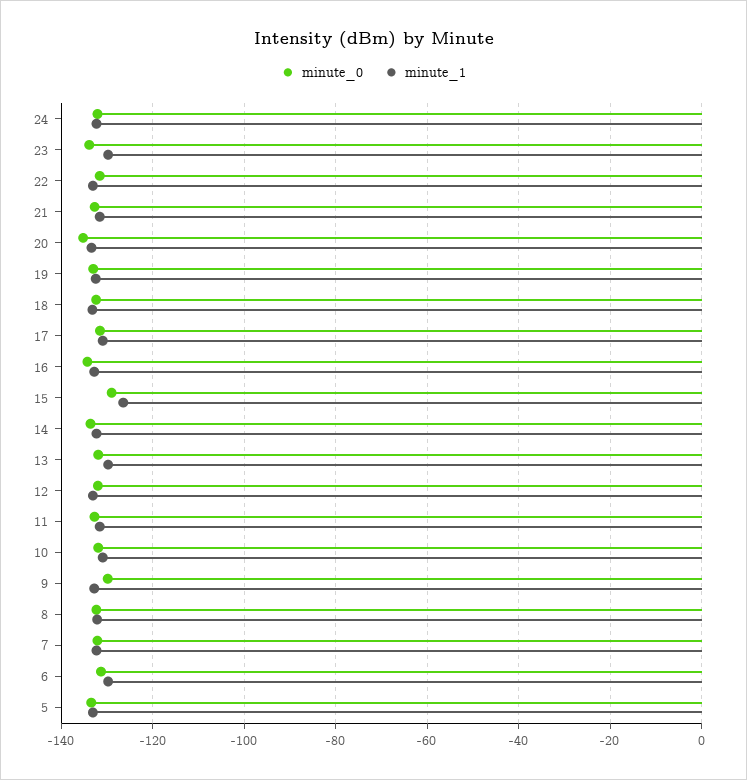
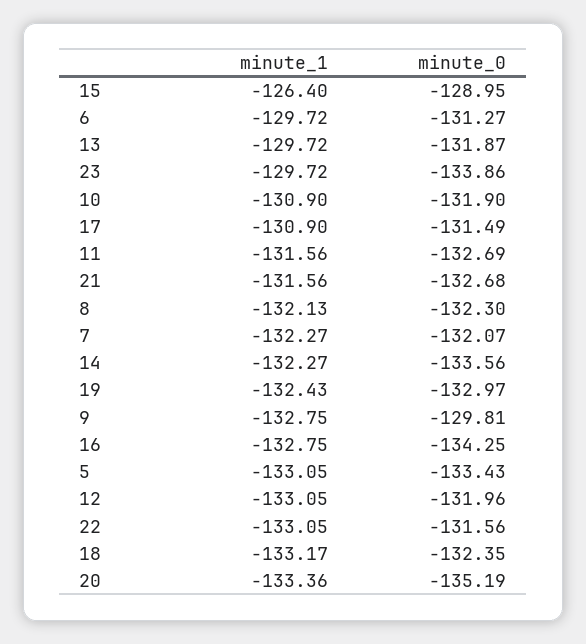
  {
    "minute_0": {
-     "24": -132,
      "23": -133.86,
      "22": -131.56,
      "21": -132.68,
      "20": -135.19,
      "19": -132.97,
      "18": -132.35,
      "17": -131.49,
      "16": -134.25,
      "15": -128.95,
      "14": -133.56,
      "13": -131.87,
      "12": -131.96,
      "11": -132.69,
      "10": -131.9,
      "9": -129.81,
      "8": -132.3,
      "7": -132.07,
      "6": -131.27,
      "5": -133.43
    },
    "minute_1": {
-     "24": -132,
      "23": -129.72,
      "22": -133.05,
      "21": -131.56,
      "20": -133.36,
      "19": -132.43,
      "18": -133.17,
      "17": -130.9,
      "16": -132.75,
      "15": -126.4,
      "14": -132.27,
      "13": -129.72,
      "12": -133.05,
      "11": -131.56,
      "10": -130.9,
      "9": -132.75,
      "8": -132.13,
      "7": -132.27,
      "6": -129.72,
      "5": -133.05
    }
  }

